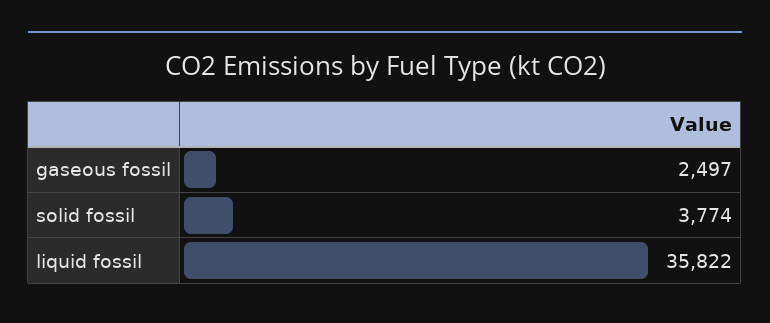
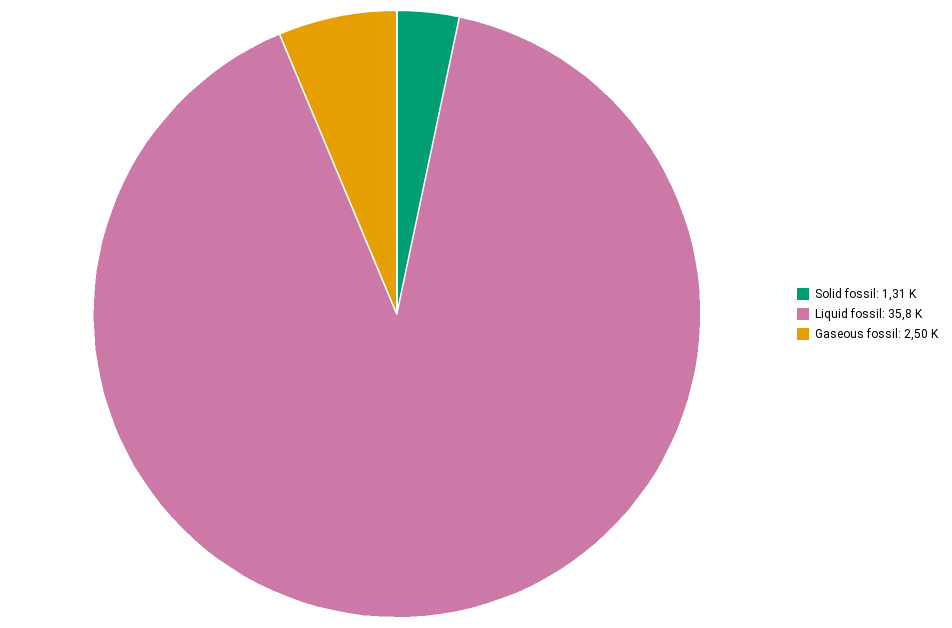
  {
    "gaseous fossil": 2497,
-   "solid fossil": 3774,
+   "solid fossil": 1310,
    "liquid fossil": 35822
  }

